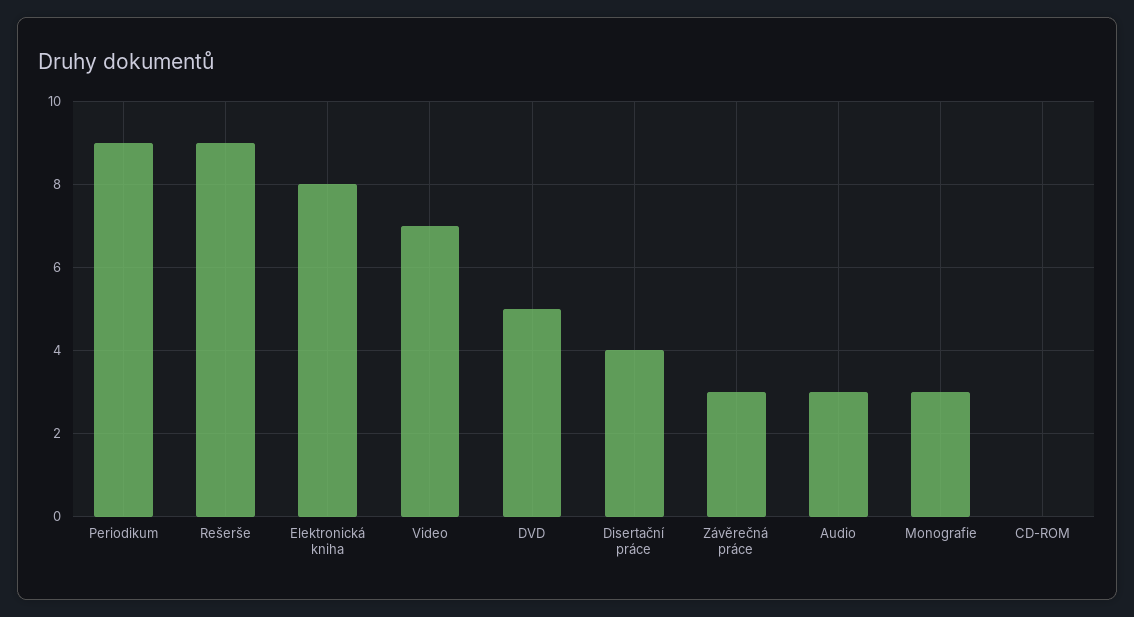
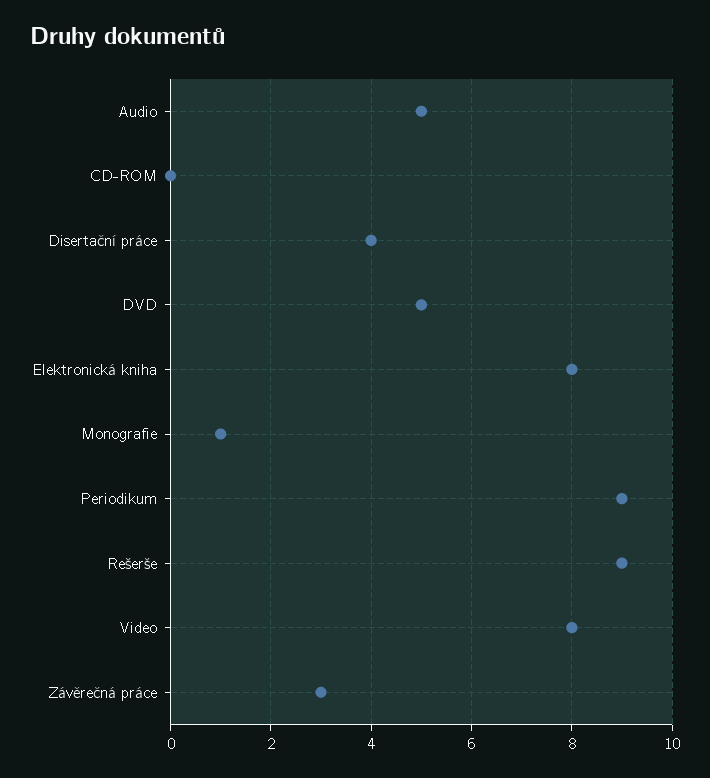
  {
    "Periodikum": 9,
    "Rešerše": 9,
    "Elektronická kniha": 8,
-   "Video": 7,
+   "Video": 8,
    "DVD": 5,
    "Disertační práce": 4,
    "Závěrečná práce": 3,
-   "Audio": 3,
+   "Audio": 5,
-   "Monografie": 3,
+   "Monografie": 1,
    "CD-ROM": 0
  }

